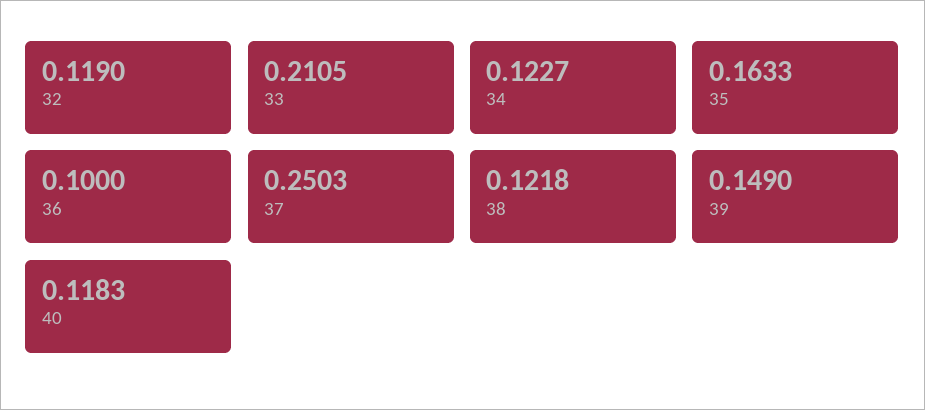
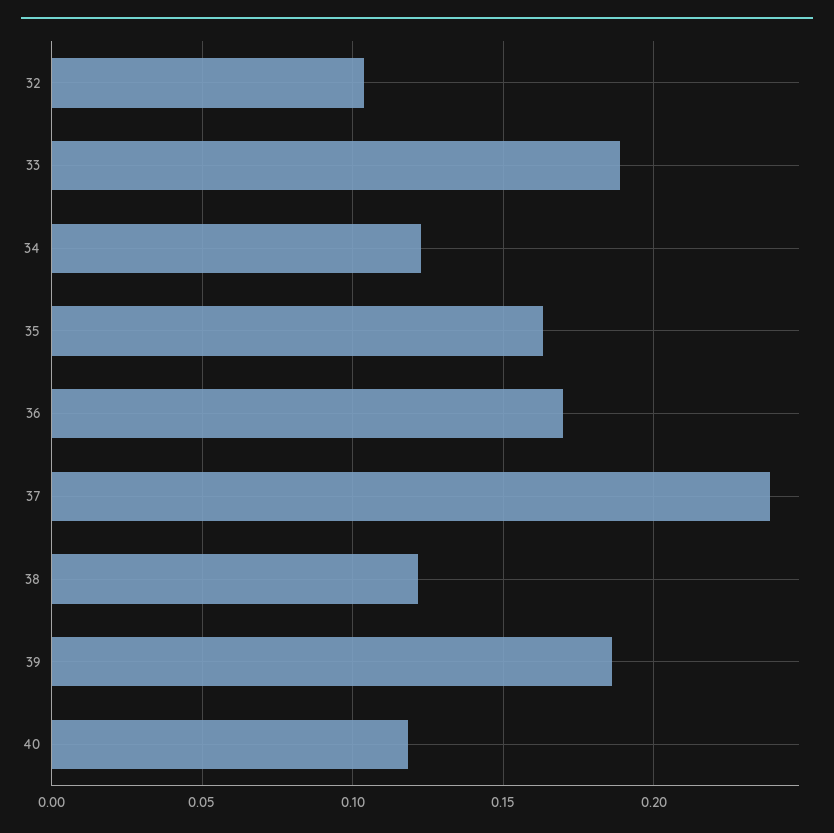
  {
-   "32": 0.119,
+   "32": 0.105,
-   "33": 0.2105,
+   "33": 0.19,
    "34": 0.1227,
    "35": 0.1633,
-   "36": 0.1,
+   "36": 0.17,
-   "37": 0.2503,
+   "37": 0.24,
    "38": 0.1218,
-   "39": 0.149,
+   "39": 0.185,
    "40": 0.1183
  }

